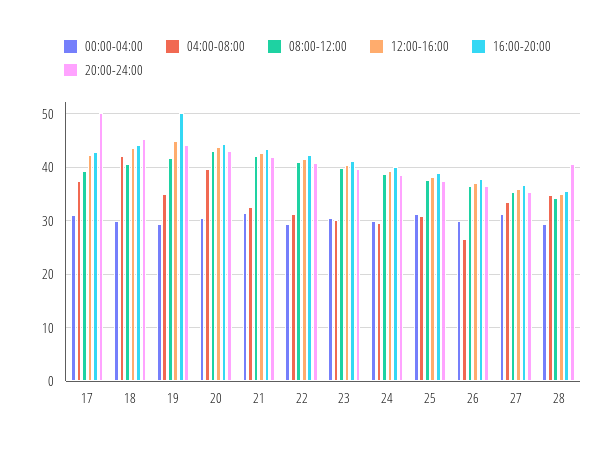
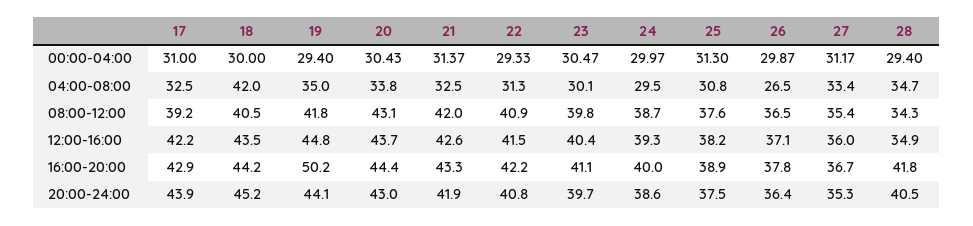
  {
    "00:00-04:00": {
      "17": 31,
      "18": 30,
      "19": 29.4,
      "20": 30.43,
      "21": 31.37,
      "22": 29.33,
      "23": 30.47,
      "24": 29.97,
      "25": 31.3,
      "26": 29.87,
      "27": 31.17,
      "28": 29.4
    },
    "04:00-08:00": {
-     "17": 38,
+     "17": 32.5,
      "18": 42,
      "19": 35,
-     "20": 40,
+     "20": 33.8,
      "21": 32.5,
      "22": 31.3,
      "23": 30.1,
      "24": 29.5,
      "25": 30.8,
      "26": 26.5,
      "27": 33.4,
      "28": 34.7
    },
    "08:00-12:00": {
      "17": 39.2,
      "18": 40.5,
      "19": 41.8,
      "20": 43.1,
      "21": 42,
      "22": 40.9,
      "23": 39.8,
      "24": 38.7,
      "25": 37.6,
      "26": 36.5,
      "27": 35.4,
      "28": 34.3
    },
    "12:00-16:00": {
      "17": 42.2,
      "18": 43.5,
      "19": 44.8,
      "20": 43.7,
      "21": 42.6,
      "22": 41.5,
      "23": 40.4,
      "24": 39.3,
      "25": 38.2,
      "26": 37.1,
      "27": 36,
      "28": 34.9
    },
    "16:00-20:00": {
      "17": 42.9,
      "18": 44.2,
      "19": 50.2,
      "20": 44.4,
      "21": 43.3,
      "22": 42.2,
      "23": 41.1,
      "24": 40,
      "25": 38.9,
      "26": 37.8,
      "27": 36.7,
-     "28": 36
+     "28": 41.8
    },
    "20:00-24:00": {
-     "17": 50,
+     "17": 43.9,
      "18": 45.2,
      "19": 44.1,
      "20": 43,
      "21": 41.9,
      "22": 40.8,
      "23": 39.7,
      "24": 38.6,
      "25": 37.5,
      "26": 36.4,
      "27": 35.3,
      "28": 40.5
    }
  }

